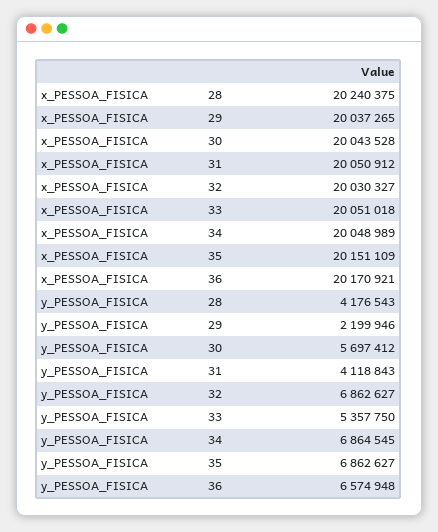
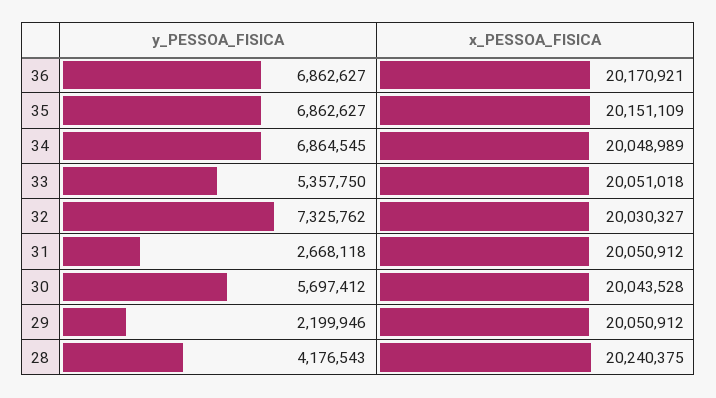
  {
    "x_PESSOA_FISICA": {
      "28": 20240375,
-     "29": 20037265,
+     "29": 20050912,
      "30": 20043528,
      "31": 20050912,
      "32": 20030327,
      "33": 20051018,
      "34": 20048989,
      "35": 20151109,
      "36": 20170921
    },
    "y_PESSOA_FISICA": {
      "28": 4176543,
      "29": 2199946,
      "30": 5697412,
-     "31": 4118843,
+     "31": 2668118,
-     "32": 6862627,
+     "32": 7325762,
      "33": 5357750,
      "34": 6864545,
      "35": 6862627,
-     "36": 6574948
+     "36": 6862627
    }
  }

